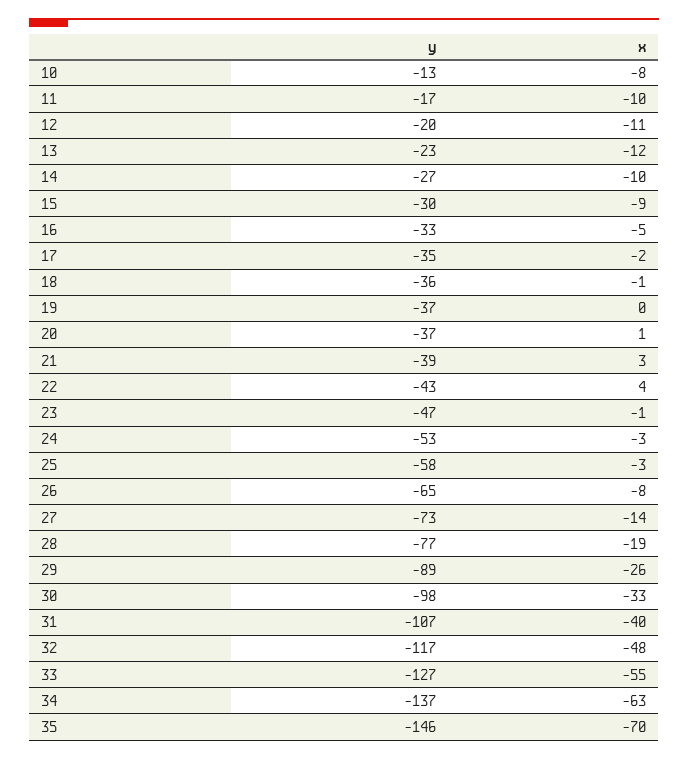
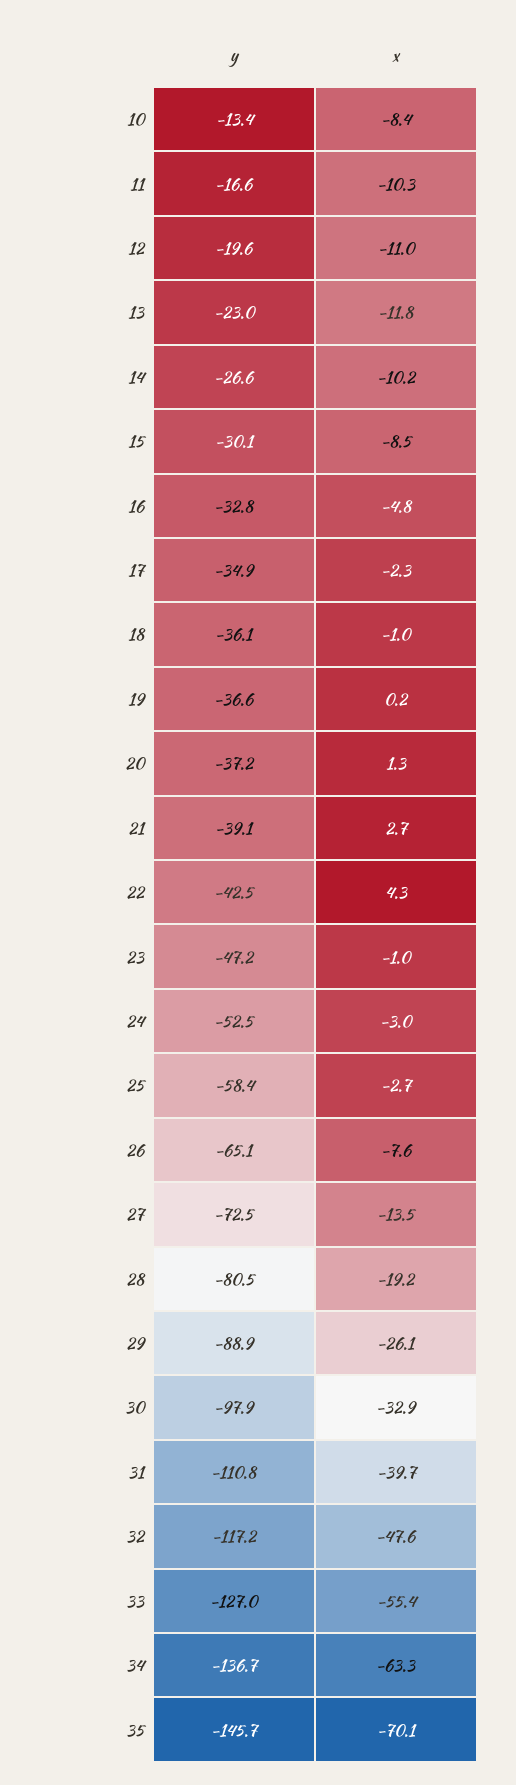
  {
    "y": {
      "10": -13.4,
      "11": -16.6,
      "12": -19.6,
      "13": -23,
      "14": -26.6,
      "15": -30.1,
      "16": -32.8,
      "17": -34.9,
      "18": -36.1,
      "19": -36.6,
      "20": -37.2,
      "21": -39.1,
      "22": -42.5,
      "23": -47.2,
      "24": -52.5,
      "25": -58.4,
      "26": -65.1,
      "27": -72.5,
-     "28": -77,
+     "28": -80.5,
      "29": -88.9,
      "30": -97.9,
-     "31": -107,
+     "31": -110.8,
      "32": -117.2,
      "33": -127,
      "34": -136.7,
      "35": -145.7
    },
    "x": {
      "10": -8.4,
      "11": -10.3,
      "12": -11,
      "13": -11.8,
      "14": -10.2,
      "15": -8.5,
      "16": -4.8,
      "17": -2.3,
      "18": -1,
      "19": 0.2,
      "20": 1.3,
      "21": 2.7,
      "22": 4.3,
      "23": -1,
      "24": -3,
      "25": -2.7,
      "26": -7.6,
      "27": -13.5,
      "28": -19.2,
      "29": -26.1,
      "30": -32.9,
      "31": -39.7,
      "32": -47.6,
      "33": -55.4,
      "34": -63.3,
      "35": -70.1
    }
  }

